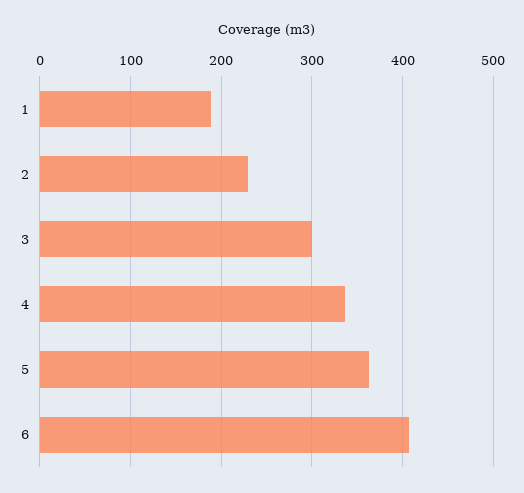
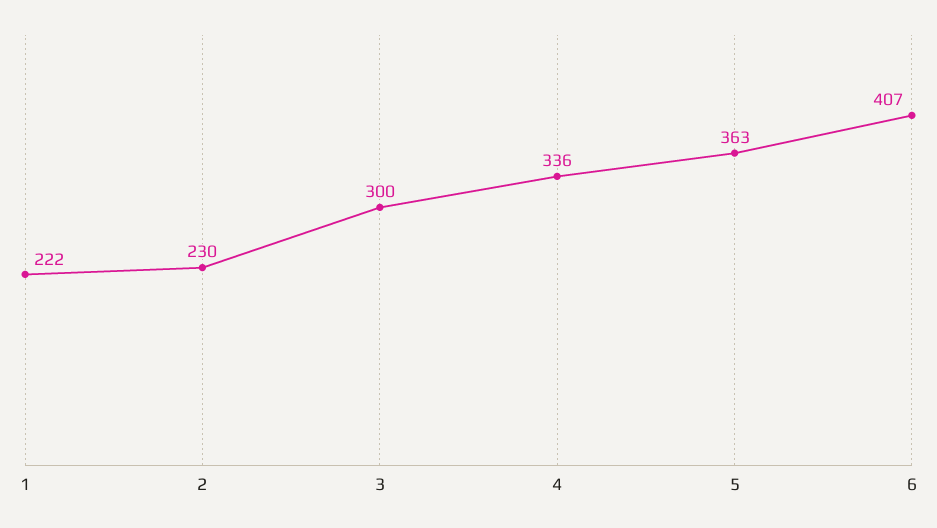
  {
-   "1": 190,
+   "1": 222,
    "2": 230,
    "3": 300,
    "4": 336,
    "5": 363,
    "6": 407
  }

